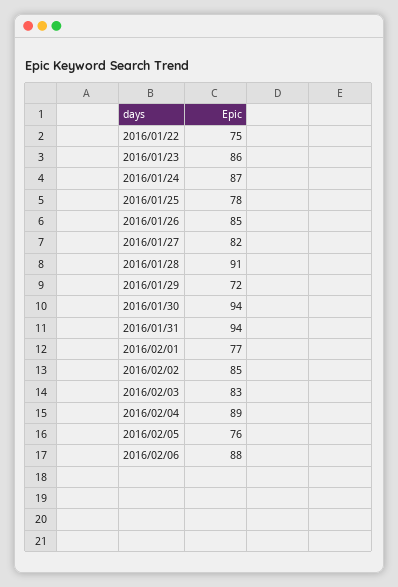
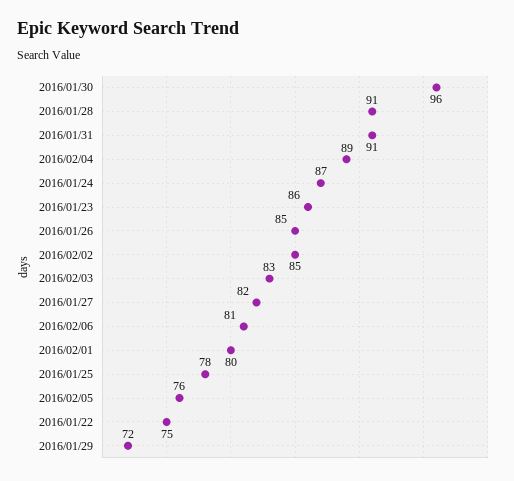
  {
    "2016/01/22": 75,
    "2016/01/23": 86,
    "2016/01/24": 87,
    "2016/01/25": 78,
    "2016/01/26": 85,
    "2016/01/27": 82,
    "2016/01/28": 91,
    "2016/01/29": 72,
-   "2016/01/30": 94,
+   "2016/01/30": 96,
-   "2016/01/31": 94,
+   "2016/01/31": 91,
-   "2016/02/01": 77,
+   "2016/02/01": 80,
    "2016/02/02": 85,
    "2016/02/03": 83,
    "2016/02/04": 89,
    "2016/02/05": 76,
-   "2016/02/06": 88
+   "2016/02/06": 81
  }

